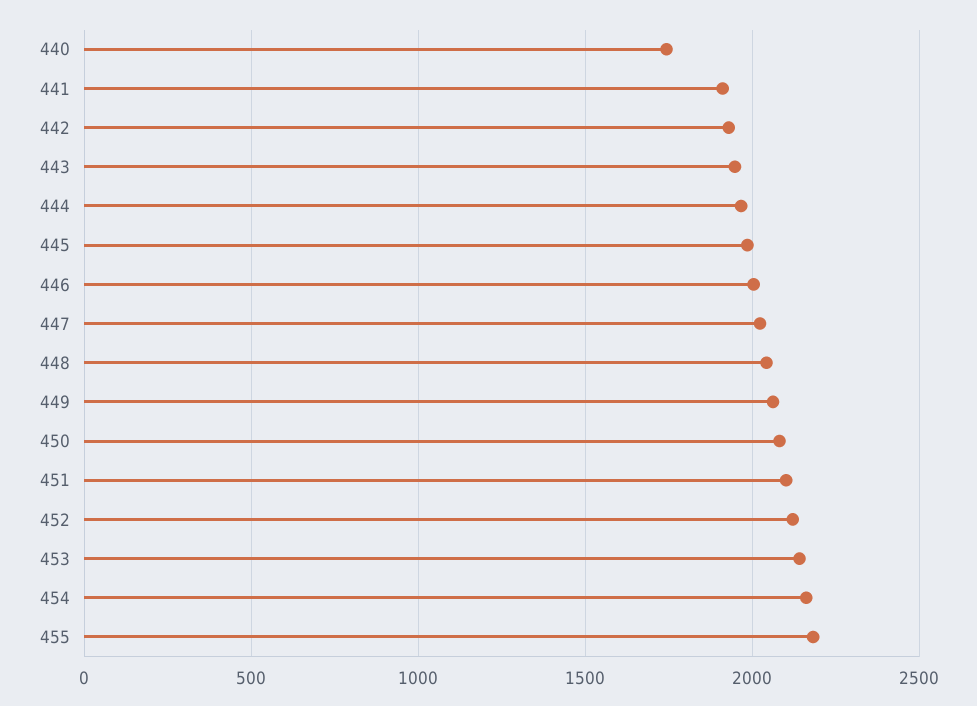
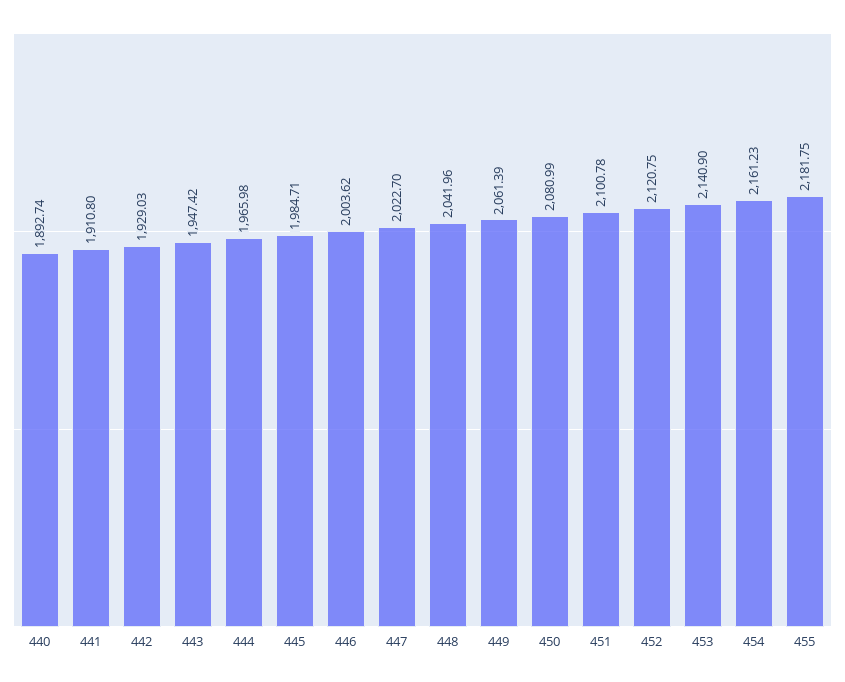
  {
-   "440": 1750,
+   "440": 1892.74,
    "441": 1910.8,
    "442": 1929.03,
    "443": 1947.42,
    "444": 1965.98,
    "445": 1984.71,
    "446": 2003.62,
    "447": 2022.7,
    "448": 2041.96,
    "449": 2061.39,
    "450": 2080.99,
    "451": 2100.78,
    "452": 2120.75,
    "453": 2140.9,
    "454": 2161.23,
    "455": 2181.75
  }

